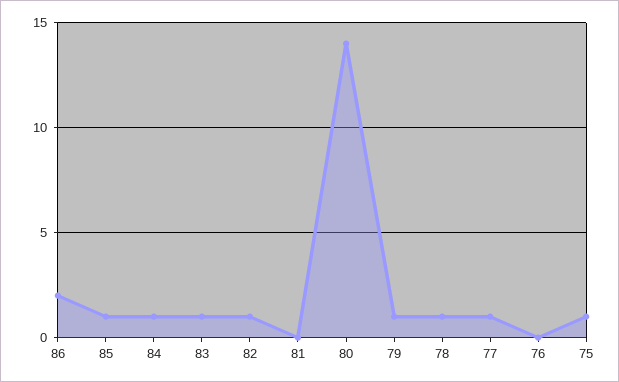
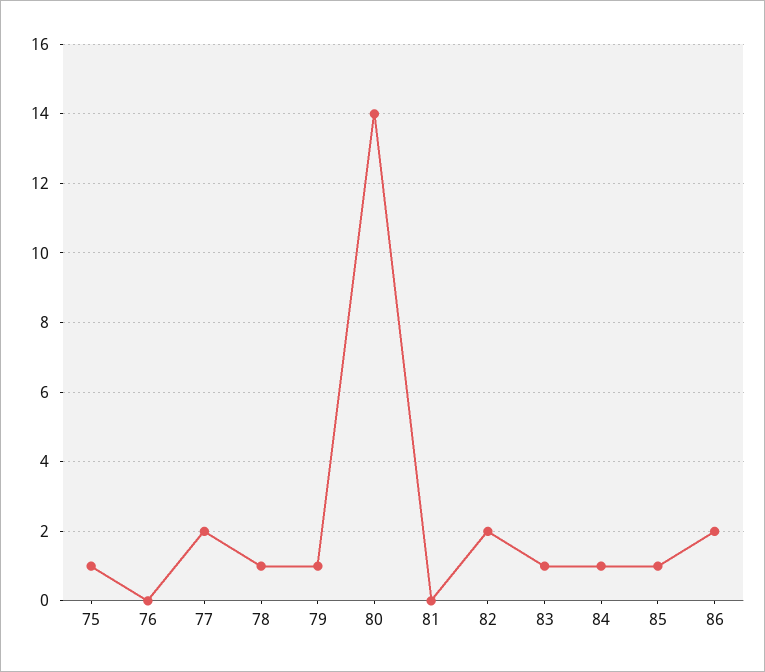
  {
    "86": 2,
    "85": 1,
    "84": 1,
    "83": 1,
-   "82": 1,
+   "82": 2,
    "81": 0,
    "80": 14,
    "79": 1,
    "78": 1,
-   "77": 1,
+   "77": 2,
    "76": 0,
    "75": 1
  }

